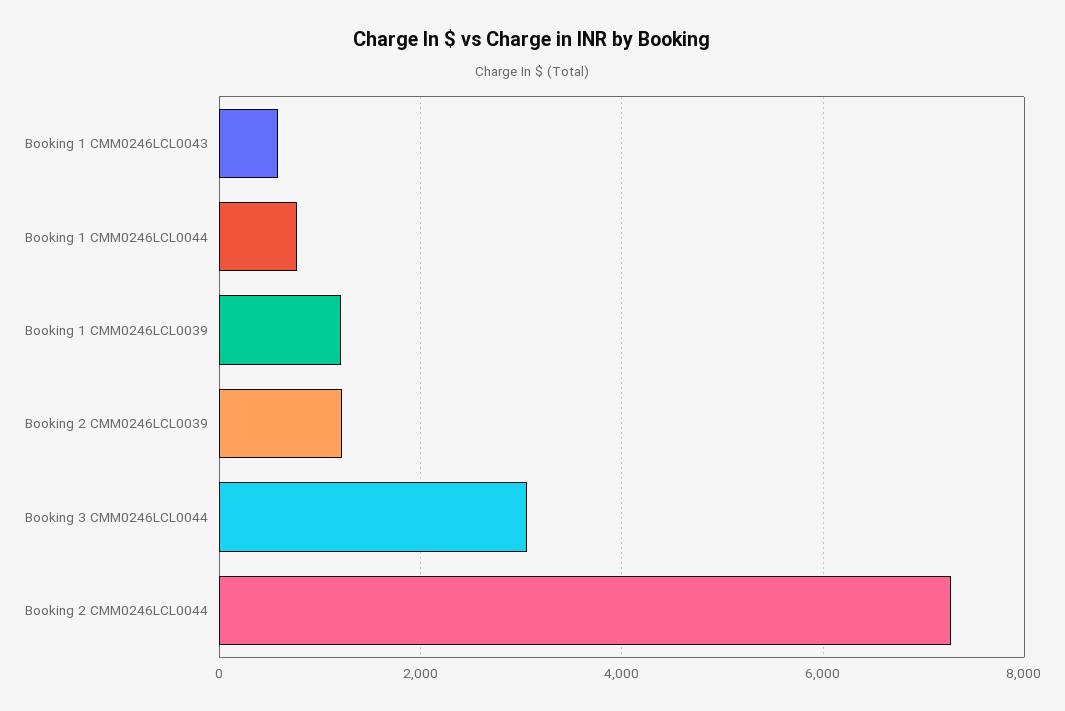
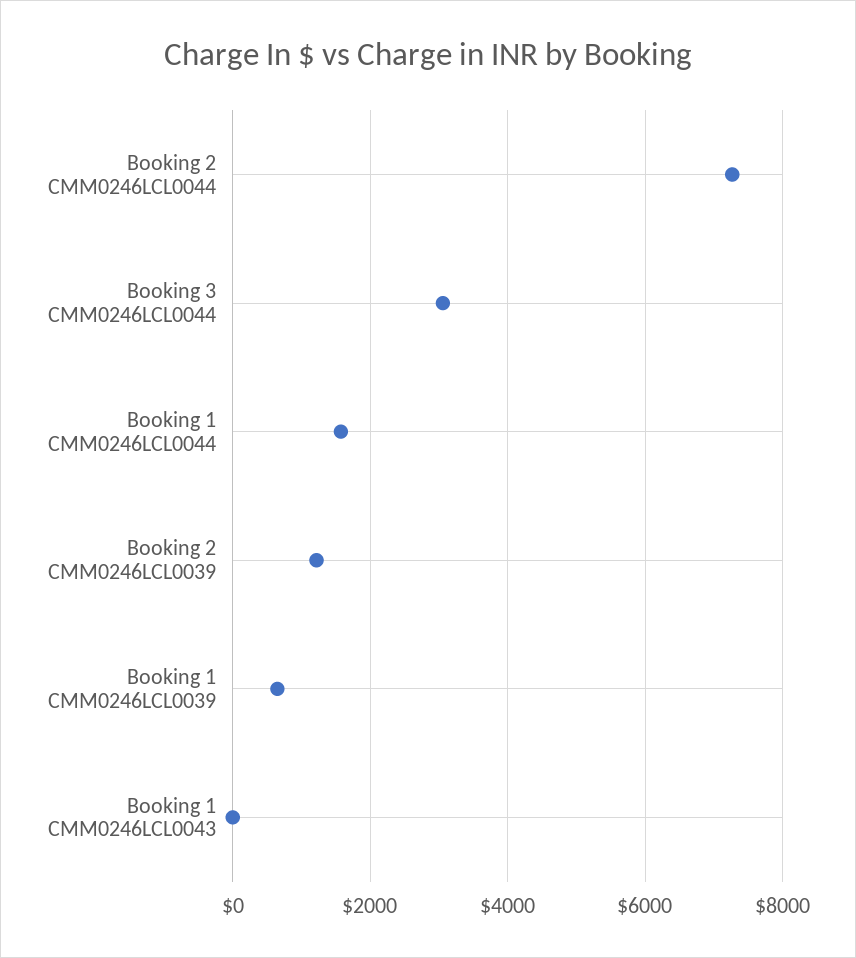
  {
-   "Booking 1 CMM0246LCL0043": 600,
+   "Booking 1 CMM0246LCL0043": 0,
-   "Booking 1 CMM0246LCL0044": 800,
+   "Booking 1 CMM0246LCL0044": 1600,
-   "Booking 1 CMM0246LCL0039": 1200,
+   "Booking 1 CMM0246LCL0039": 600,
    "Booking 2 CMM0246LCL0039": 1200,
    "Booking 3 CMM0246LCL0044": 3000,
    "Booking 2 CMM0246LCL0044": 7200
  }

